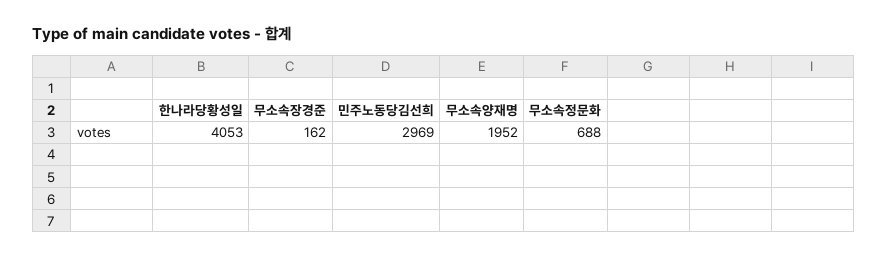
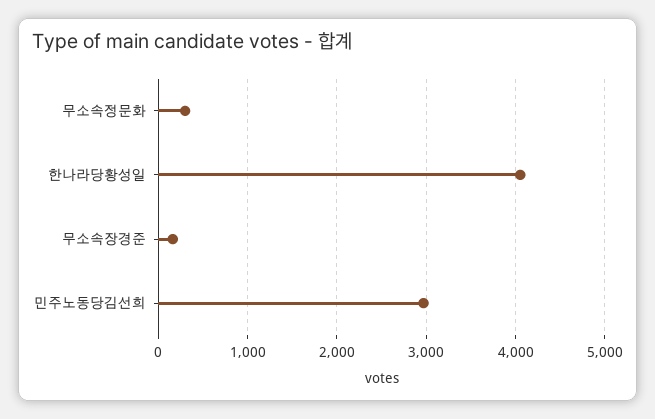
  {
    "한나라당황성일": 4053,
    "무소속장경준": 162,
    "민주노동당김선희": 2969,
-   "무소속양재명": 1952,
-   "무소속정문화": 688
+   "무소속정문화": 300
  }

